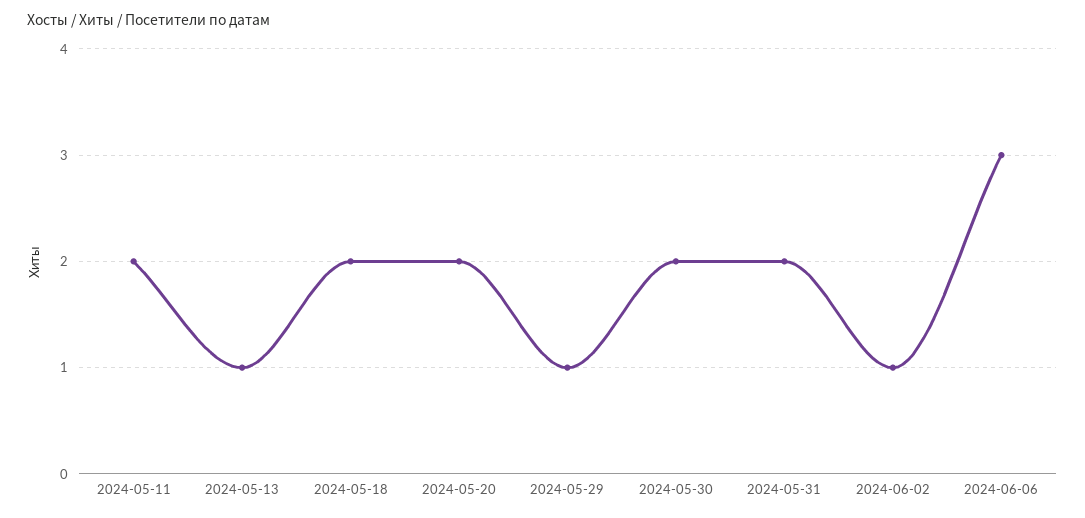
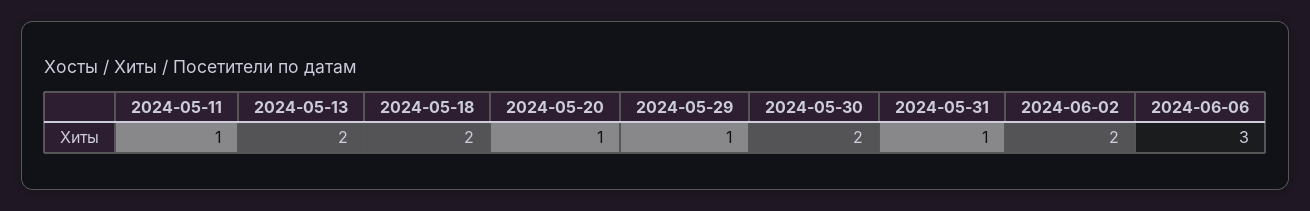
  {
-   "2024-05-11": 2,
+   "2024-05-11": 1,
-   "2024-05-13": 1,
+   "2024-05-13": 2,
    "2024-05-18": 2,
-   "2024-05-20": 2,
+   "2024-05-20": 1,
    "2024-05-29": 1,
    "2024-05-30": 2,
-   "2024-05-31": 2,
+   "2024-05-31": 1,
-   "2024-06-02": 1,
+   "2024-06-02": 2,
    "2024-06-06": 3
  }

